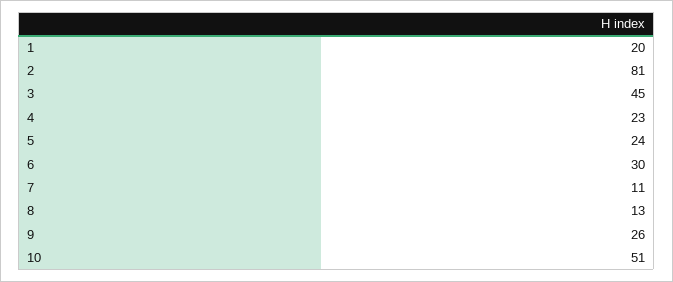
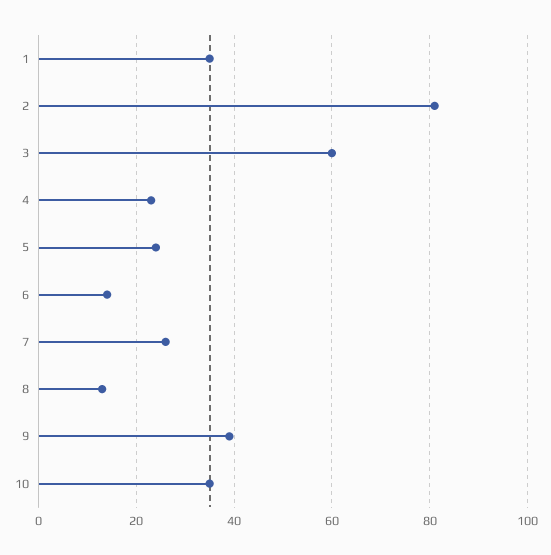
  {
-   "1": 20,
+   "1": 35,
    "2": 81,
-   "3": 45,
+   "3": 60,
    "4": 23,
    "5": 24,
-   "6": 30,
+   "6": 15,
-   "7": 11,
+   "7": 25,
    "8": 13,
-   "9": 26,
+   "9": 40,
-   "10": 51
+   "10": 35
  }

